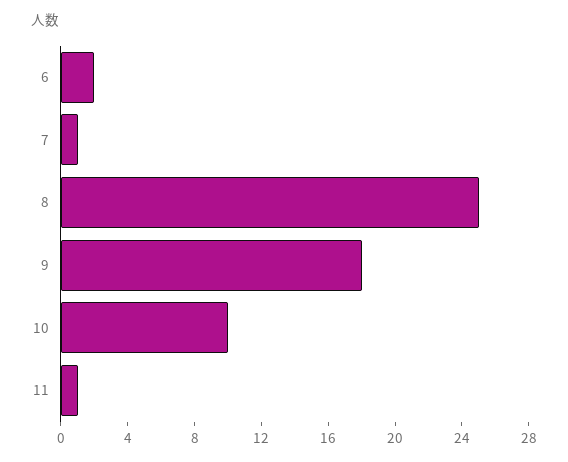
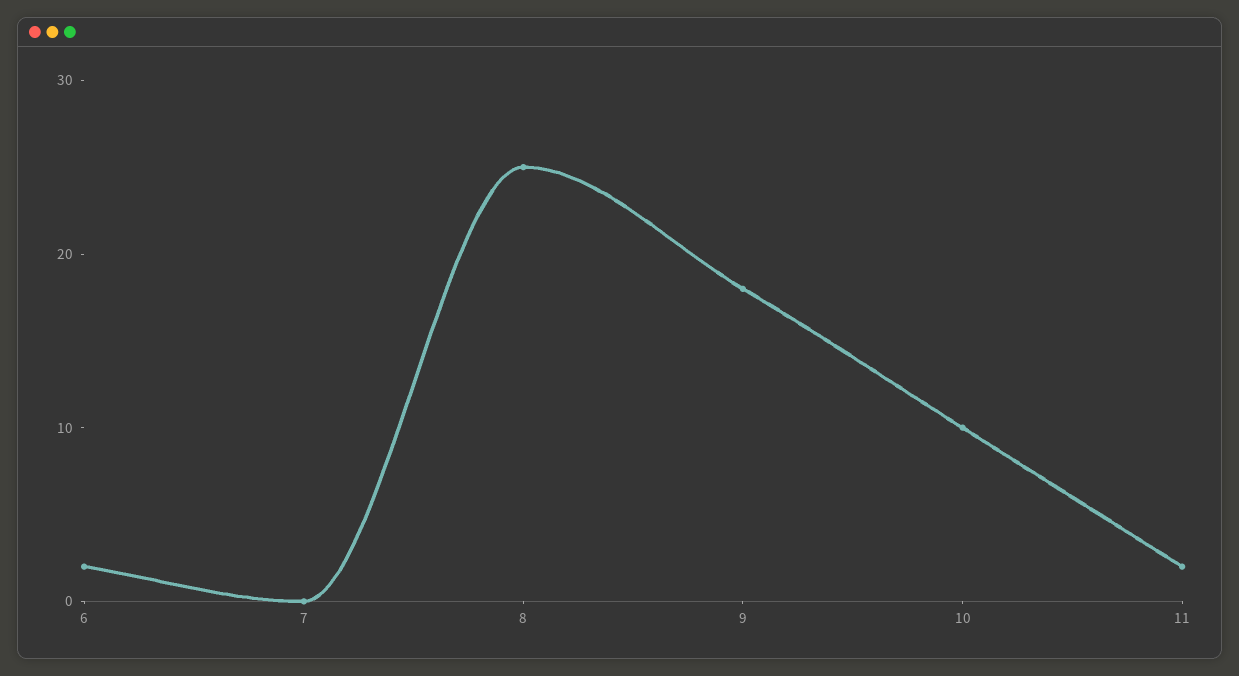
  {
    "6": 2,
-   "7": 1,
+   "7": 0,
    "8": 25,
    "9": 18,
    "10": 10,
-   "11": 1
+   "11": 2
  }

